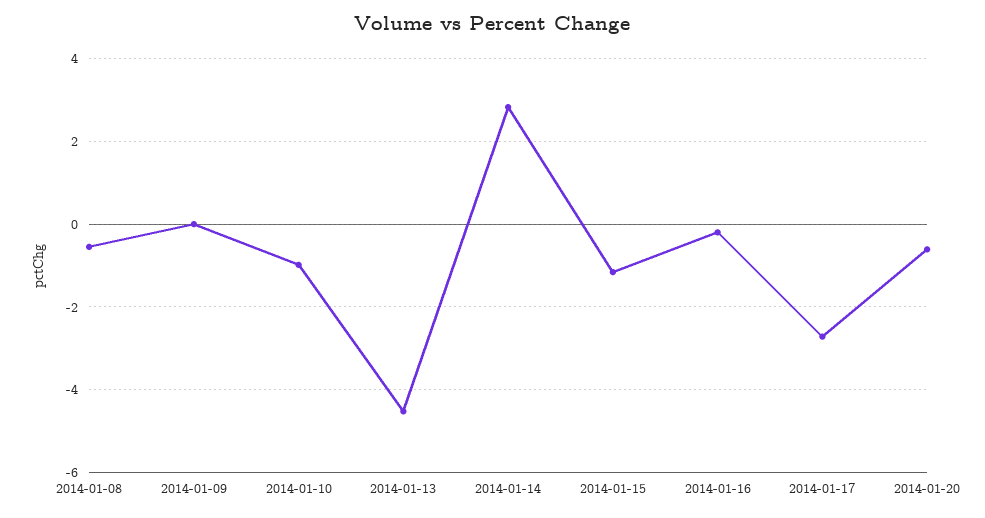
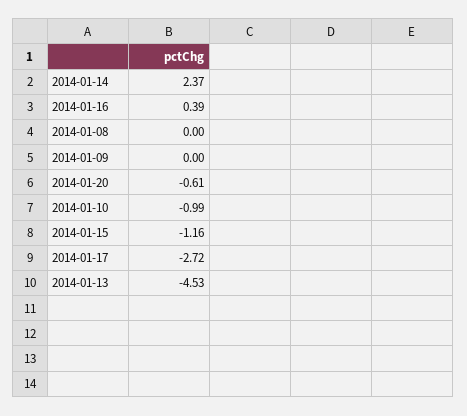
  {
-   "2014-01-08": -0.6,
+   "2014-01-08": 0,
    "2014-01-09": 0,
    "2014-01-10": -0.99,
    "2014-01-13": -4.53,
-   "2014-01-14": 2.8,
+   "2014-01-14": 2.37,
    "2014-01-15": -1.16,
-   "2014-01-16": -0.2,
+   "2014-01-16": 0.39,
    "2014-01-17": -2.72,
    "2014-01-20": -0.61
  }

